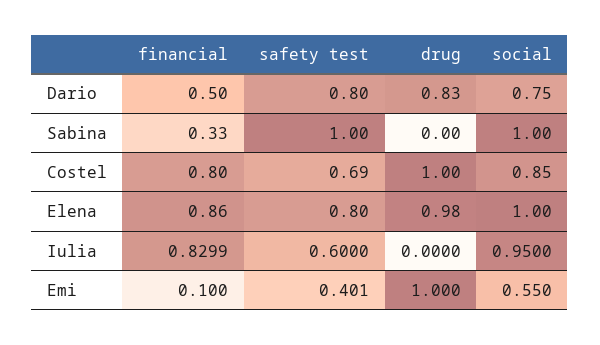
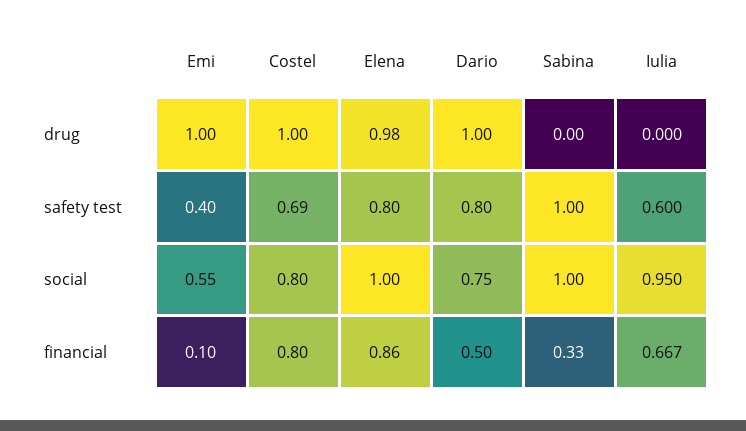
  {
    "financial": {
      "Dario": 0.5,
      "Sabina": 0.33,
      "Costel": 0.8,
      "Elena": 0.86,
-     "Iulia": 0.8299,
+     "Iulia": 0.667,
      "Emi": 0.1
    },
    "safety test": {
      "Dario": 0.8,
      "Sabina": 1,
      "Costel": 0.69,
      "Elena": 0.8,
      "Iulia": 0.6,
      "Emi": 0.401
    },
    "drug": {
-     "Dario": 0.83,
+     "Dario": 1,
      "Sabina": 0,
      "Costel": 1,
      "Elena": 0.98,
      "Iulia": 0,
      "Emi": 1
    },
    "social": {
      "Dario": 0.75,
      "Sabina": 1,
-     "Costel": 0.85,
+     "Costel": 0.8,
      "Elena": 1,
      "Iulia": 0.95,
      "Emi": 0.55
    }
  }

